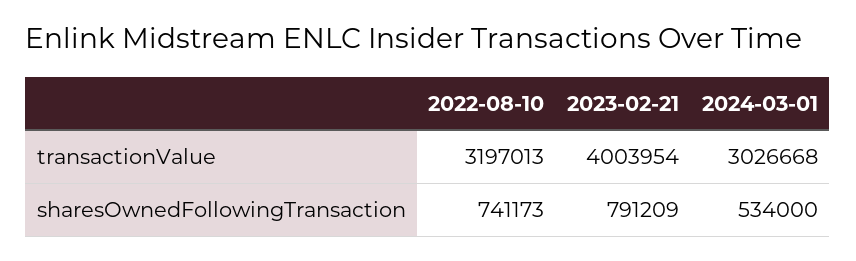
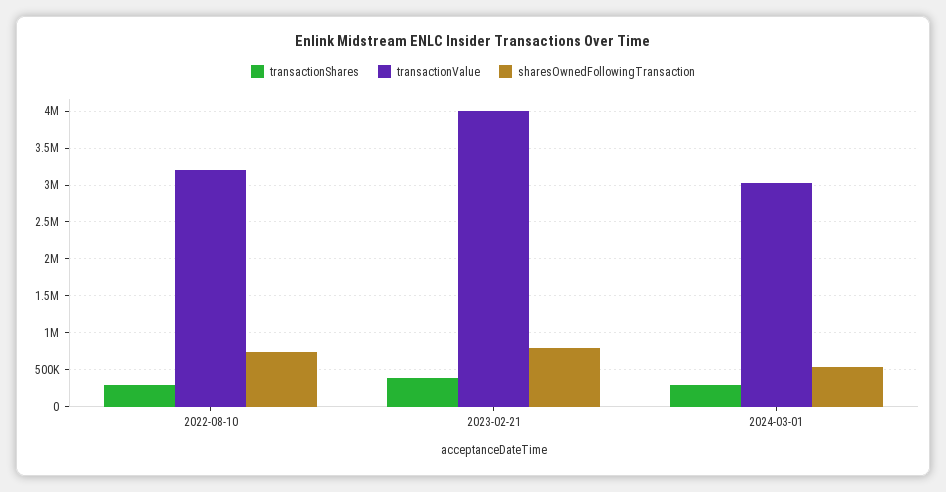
  {
    "transactionValue": {
      "2022-08-10": 3197013,
      "2023-02-21": 4003954,
      "2024-03-01": 3026668
    },
    "sharesOwnedFollowingTransaction": {
      "2022-08-10": 741173,
      "2023-02-21": 791209,
      "2024-03-01": 534000
-   }
+   },
+   "transactionShares": {
+     "2022-08-10": 300000,
+     "2023-02-21": 400000,
+     "2024-03-01": 300000
+   }
  }

